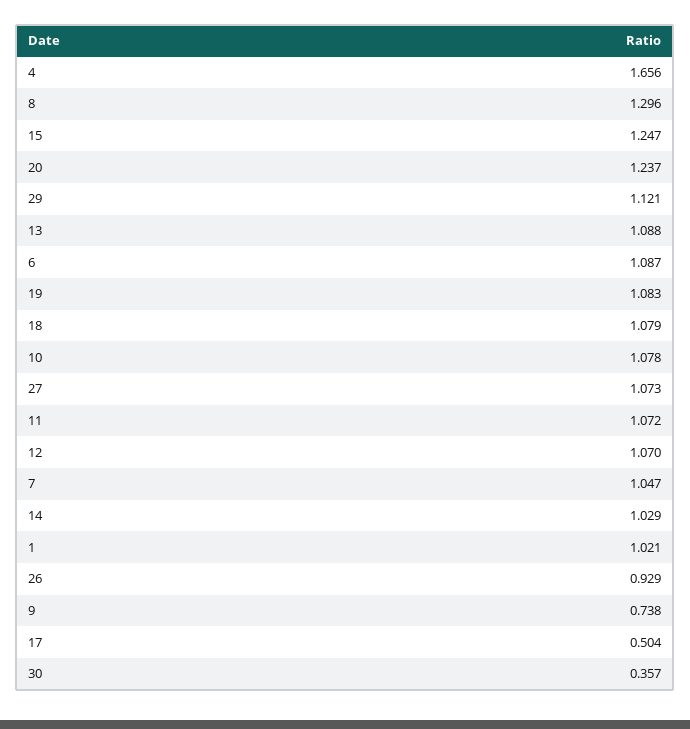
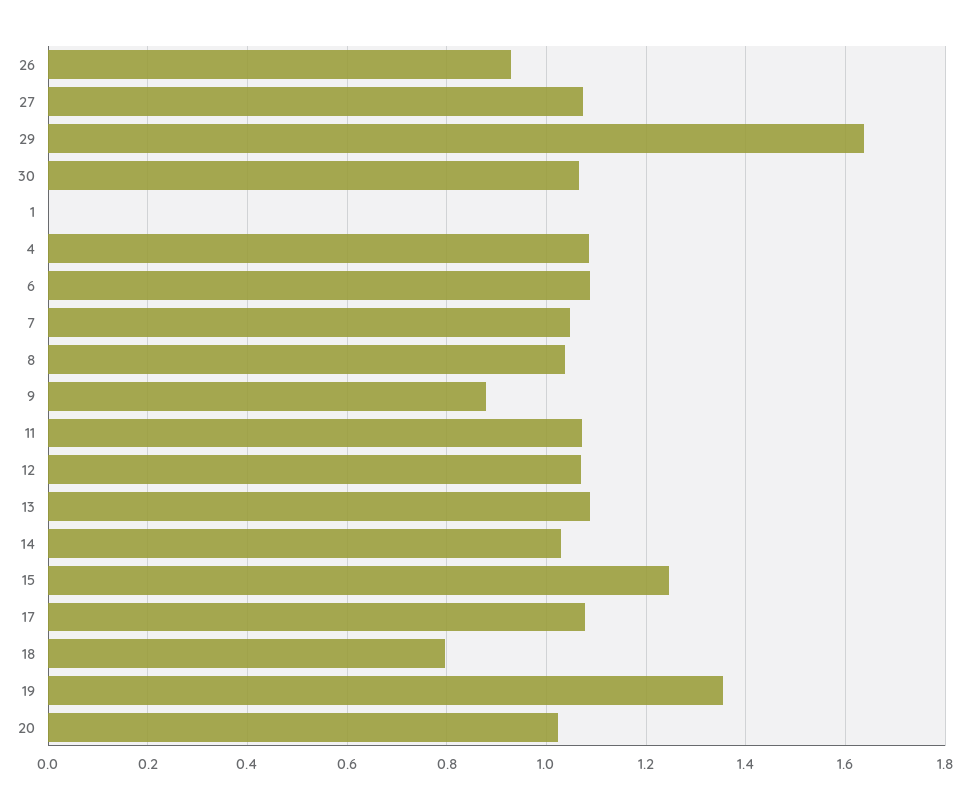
  {
-   "4": 1.656,
+   "4": 1.08,
-   "8": 1.296,
+   "8": 1.04,
    "15": 1.247,
-   "20": 1.237,
+   "20": 1.02,
-   "29": 1.121,
+   "29": 1.64,
    "13": 1.088,
    "6": 1.087,
-   "19": 1.083,
+   "19": 1.36,
-   "18": 1.079,
+   "18": 0.8,
-   "10": 1.078,
    "27": 1.073,
    "11": 1.072,
    "12": 1.07,
    "7": 1.047,
    "14": 1.029,
-   "1": 1.021,
+   "1": 0,
    "26": 0.929,
-   "9": 0.738,
+   "9": 0.88,
-   "17": 0.504,
+   "17": 1.08,
-   "30": 0.357
+   "30": 1.06
  }

